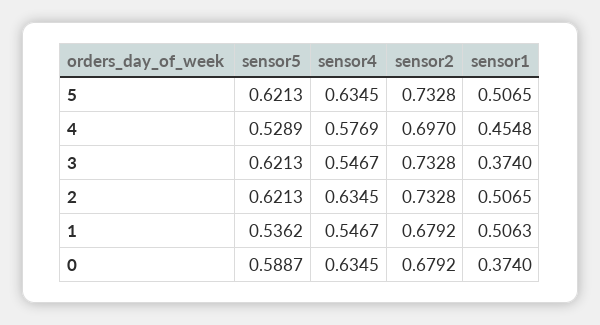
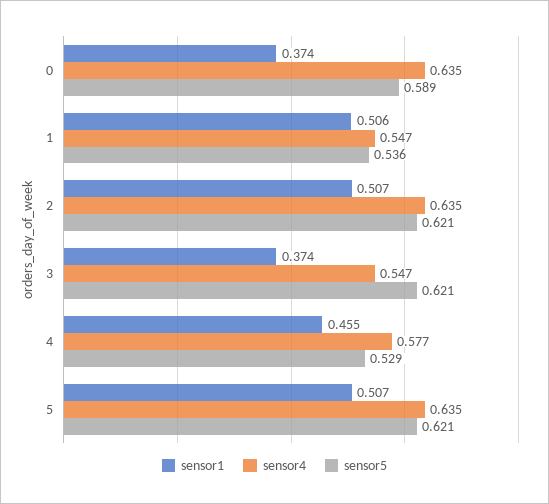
  {
    "sensor5": {
      "5": 0.6213,
      "4": 0.5289,
      "3": 0.6213,
      "2": 0.6213,
      "1": 0.5362,
      "0": 0.5887
    },
    "sensor4": {
      "5": 0.6345,
      "4": 0.5769,
      "3": 0.5467,
      "2": 0.6345,
      "1": 0.5467,
      "0": 0.6345
    },
-   "sensor2": {
-     "5": 0.7328,
-     "4": 0.697,
-     "3": 0.7328,
-     "2": 0.7328,
-     "1": 0.6792,
-     "0": 0.6792
-   },
    "sensor1": {
      "5": 0.5065,
      "4": 0.4548,
      "3": 0.374,
      "2": 0.5065,
      "1": 0.5063,
      "0": 0.374
    }
  }

